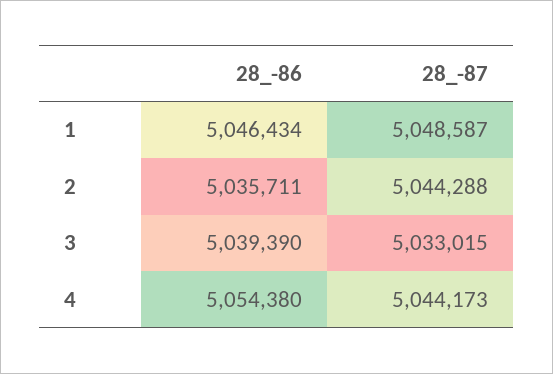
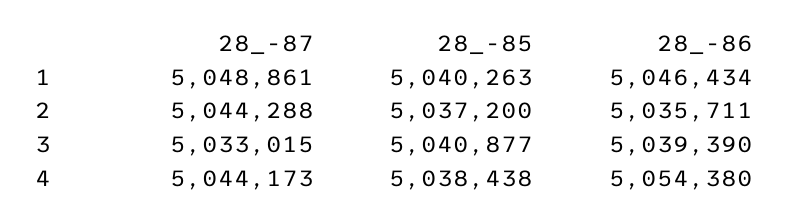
  {
    "28_-86": {
      "1": 5046434,
      "2": 5035711,
      "3": 5039390,
      "4": 5054380
    },
    "28_-87": {
-     "1": 5048587,
+     "1": 5048861,
      "2": 5044288,
      "3": 5033015,
      "4": 5044173
-   }
+   },
+   "28_-85": {
+     "1": 5040263,
+     "2": 5037200,
+     "3": 5040877,
+     "4": 5038438
+   }
  }

